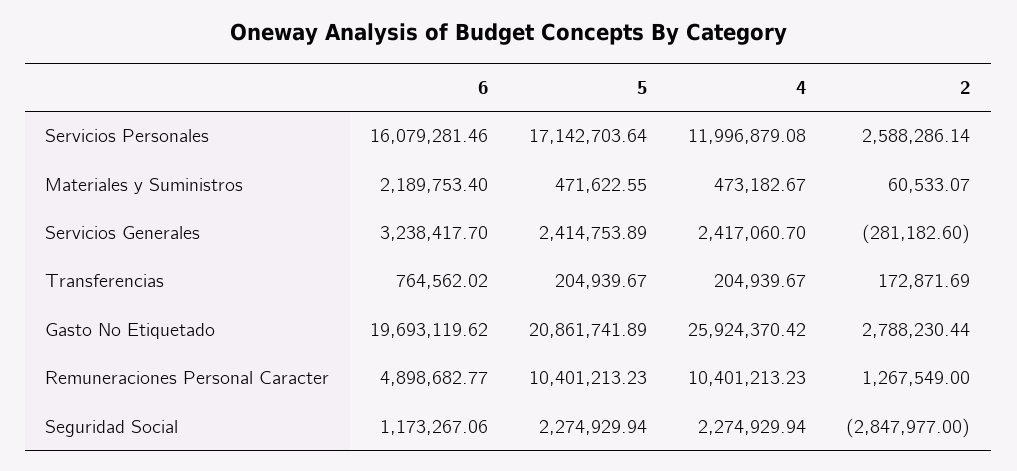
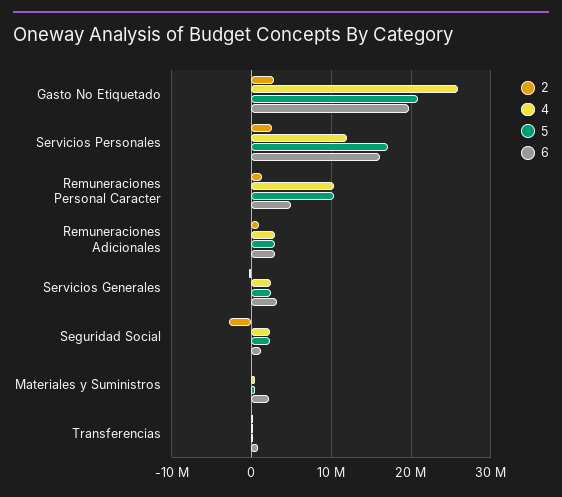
  {
    "6": {
      "Servicios Personales": 16079281.46,
      "Materiales y Suministros": 2189753.4,
      "Servicios Generales": 3238417.7,
      "Transferencias": 764562.02,
      "Gasto No Etiquetado": 19693119.62,
      "Remuneraciones Personal Caracter": 4898682.77,
-     "Seguridad Social": 1173267.06
+     "Seguridad Social": 1173267.06,
+     "Remuneraciones Adicionales": 3000000
    },
    "5": {
      "Servicios Personales": 17142703.64,
      "Materiales y Suministros": 471622.55,
      "Servicios Generales": 2414753.89,
      "Transferencias": 204939.67,
      "Gasto No Etiquetado": 20861741.89,
      "Remuneraciones Personal Caracter": 10401213.23,
-     "Seguridad Social": 2274929.94
+     "Seguridad Social": 2274929.94,
+     "Remuneraciones Adicionales": 3000000
    },
    "4": {
      "Servicios Personales": 11996879.08,
      "Materiales y Suministros": 473182.67,
      "Servicios Generales": 2417060.7,
      "Transferencias": 204939.67,
      "Gasto No Etiquetado": 25924370.42,
      "Remuneraciones Personal Caracter": 10401213.23,
-     "Seguridad Social": 2274929.94
+     "Seguridad Social": 2274929.94,
+     "Remuneraciones Adicionales": 3000000
    },
    "2": {
      "Servicios Personales": 2588286.14,
      "Materiales y Suministros": 60533.07,
      "Servicios Generales": -281182.6,
      "Transferencias": 172871.69,
      "Gasto No Etiquetado": 2788230.44,
      "Remuneraciones Personal Caracter": 1267549,
-     "Seguridad Social": -2847977
+     "Seguridad Social": -2847977,
+     "Remuneraciones Adicionales": 1000000
    }
  }

